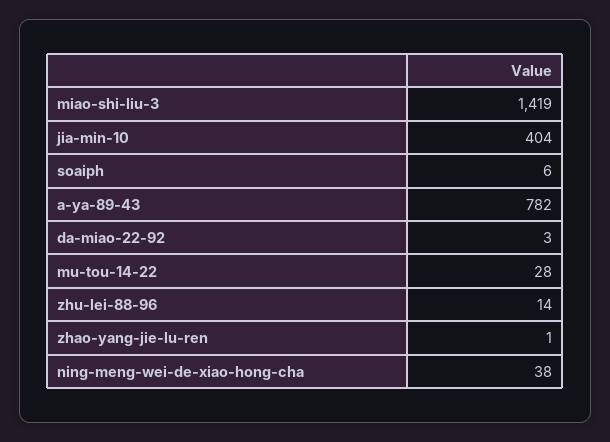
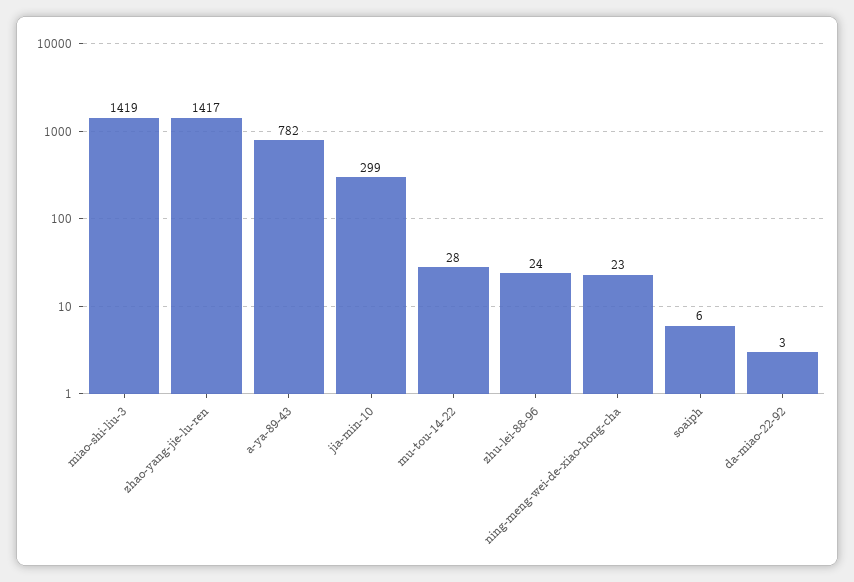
  {
    "miao-shi-liu-3": 1419,
-   "jia-min-10": 404,
+   "jia-min-10": 299,
    "soaiph": 6,
    "a-ya-89-43": 782,
    "da-miao-22-92": 3,
    "mu-tou-14-22": 28,
-   "zhu-lei-88-96": 14,
+   "zhu-lei-88-96": 24,
-   "zhao-yang-jie-lu-ren": 1,
+   "zhao-yang-jie-lu-ren": 1417,
-   "ning-meng-wei-de-xiao-hong-cha": 38
+   "ning-meng-wei-de-xiao-hong-cha": 23
  }

